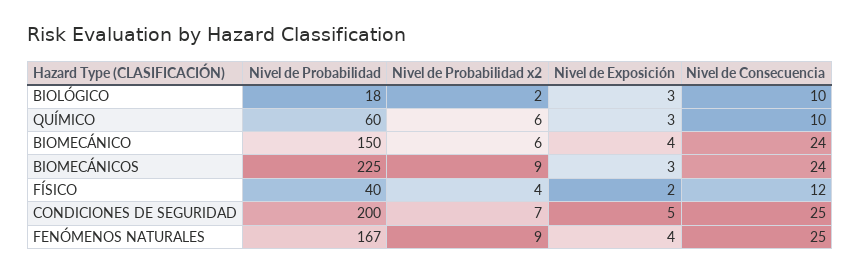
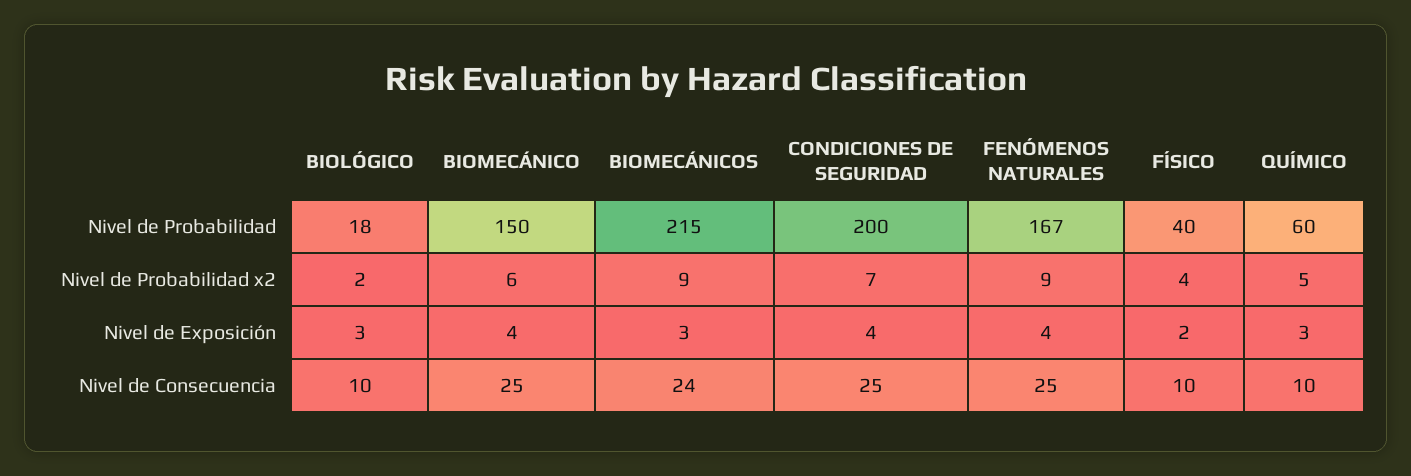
  {
    "Nivel de Probabilidad": {
      "BIOLÓGICO": 18,
      "QUÍMICO": 60,
      "BIOMECÁNICO": 150,
-     "BIOMECÁNICOS": 225,
+     "BIOMECÁNICOS": 215,
      "FÍSICO": 40,
      "CONDICIONES DE SEGURIDAD": 200,
      "FENÓMENOS NATURALES": 167
    },
    "Nivel de Probabilidad x2": {
      "BIOLÓGICO": 2,
-     "QUÍMICO": 6,
+     "QUÍMICO": 5,
      "BIOMECÁNICO": 6,
      "BIOMECÁNICOS": 9,
      "FÍSICO": 4,
      "CONDICIONES DE SEGURIDAD": 7,
      "FENÓMENOS NATURALES": 9
    },
    "Nivel de Exposición": {
      "BIOLÓGICO": 3,
      "QUÍMICO": 3,
      "BIOMECÁNICO": 4,
      "BIOMECÁNICOS": 3,
      "FÍSICO": 2,
-     "CONDICIONES DE SEGURIDAD": 5,
+     "CONDICIONES DE SEGURIDAD": 4,
      "FENÓMENOS NATURALES": 4
    },
    "Nivel de Consecuencia": {
      "BIOLÓGICO": 10,
      "QUÍMICO": 10,
-     "BIOMECÁNICO": 24,
+     "BIOMECÁNICO": 25,
      "BIOMECÁNICOS": 24,
-     "FÍSICO": 12,
+     "FÍSICO": 10,
      "CONDICIONES DE SEGURIDAD": 25,
      "FENÓMENOS NATURALES": 25
    }
  }

